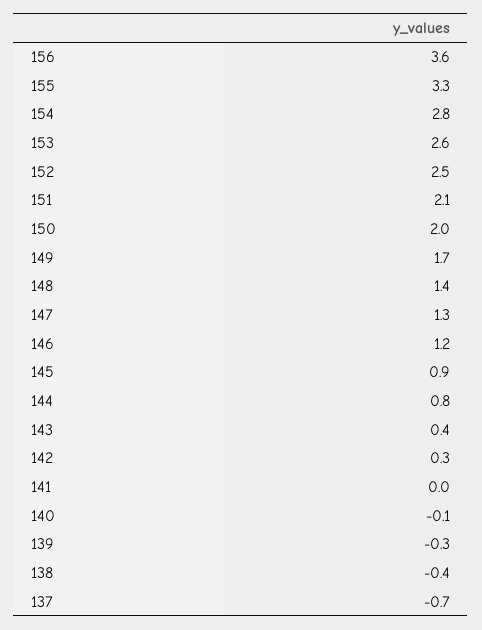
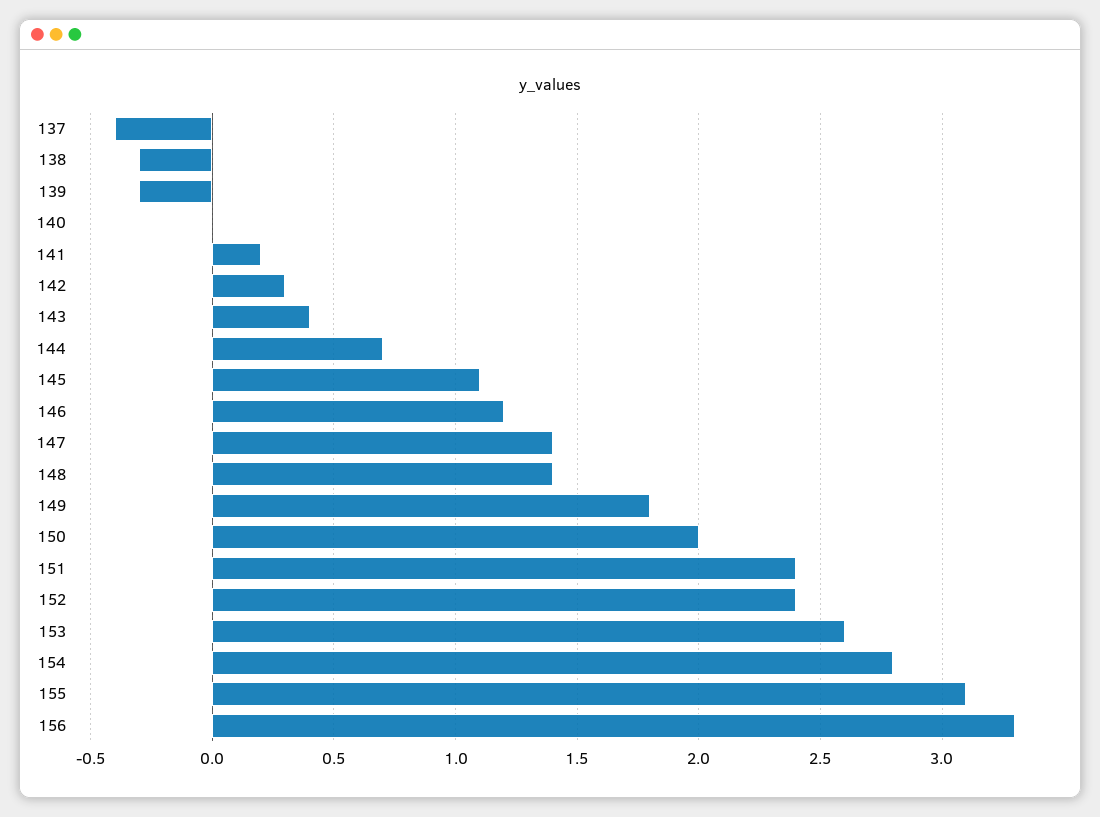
  {
-   "156": 3.6,
+   "156": 3.3,
-   "155": 3.3,
+   "155": 3.1,
    "154": 2.8,
    "153": 2.6,
-   "152": 2.5,
+   "152": 2.4,
-   "151": 2.1,
+   "151": 2.4,
    "150": 2,
-   "149": 1.7,
+   "149": 1.8,
    "148": 1.4,
-   "147": 1.3,
+   "147": 1.4,
    "146": 1.2,
-   "145": 0.9,
+   "145": 1.1,
-   "144": 0.8,
+   "144": 0.7,
    "143": 0.4,
    "142": 0.3,
-   "141": 0,
+   "141": 0.2,
-   "140": -0.1,
+   "140": 0,
    "139": -0.3,
-   "138": -0.4,
+   "138": -0.3,
-   "137": -0.7
+   "137": -0.4
  }

